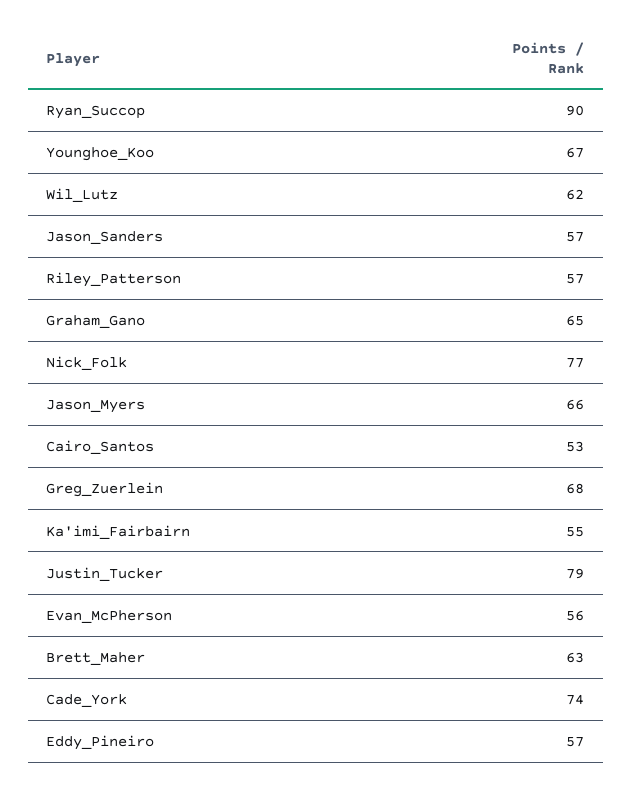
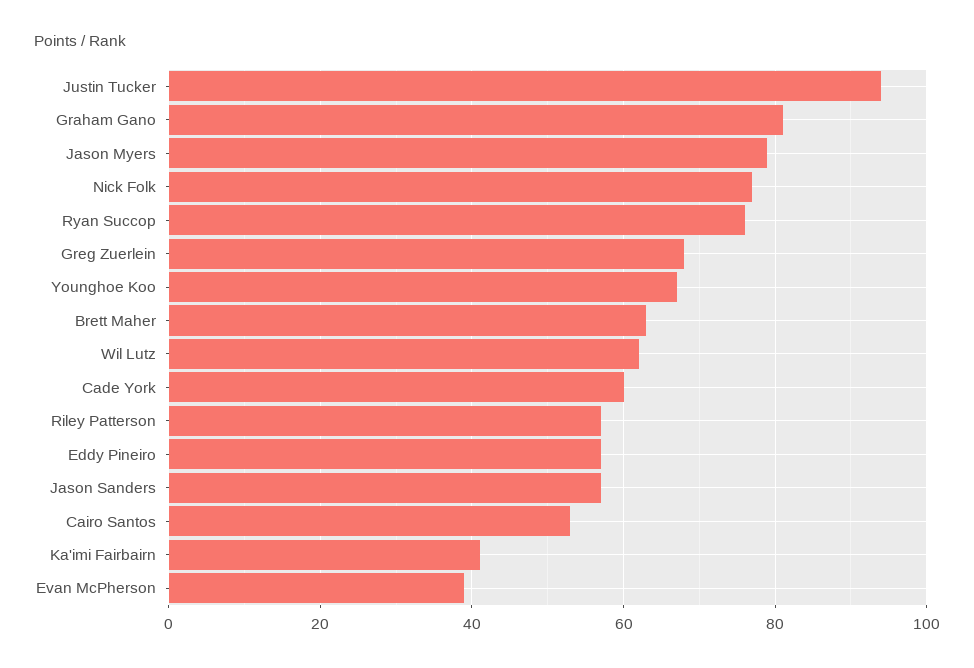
  {
-   "Ryan_Succop": 90,
+   "Ryan_Succop": 75,
    "Younghoe_Koo": 67,
    "Wil_Lutz": 62,
    "Jason_Sanders": 57,
    "Riley_Patterson": 57,
-   "Graham_Gano": 65,
+   "Graham_Gano": 80,
    "Nick_Folk": 77,
-   "Jason_Myers": 66,
+   "Jason_Myers": 80,
    "Cairo_Santos": 53,
    "Greg_Zuerlein": 68,
-   "Ka'imi_Fairbairn": 55,
+   "Ka'imi_Fairbairn": 40,
-   "Justin_Tucker": 79,
+   "Justin_Tucker": 95,
-   "Evan_McPherson": 56,
+   "Evan_McPherson": 40,
    "Brett_Maher": 63,
-   "Cade_York": 74,
+   "Cade_York": 60,
    "Eddy_Pineiro": 57
  }

